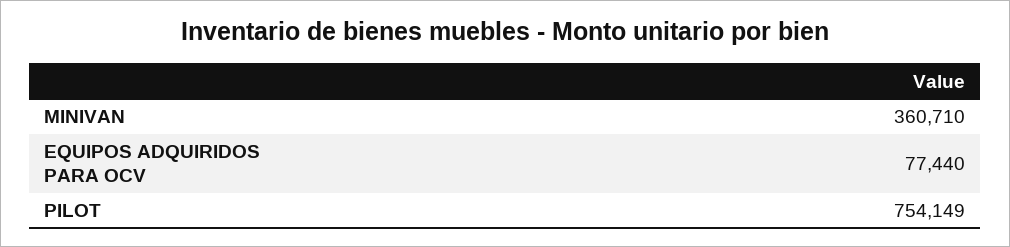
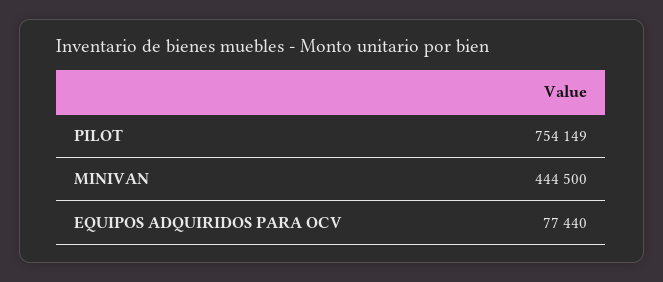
  {
-   "MINIVAN": 360710,
+   "MINIVAN": 444500,
    "EQUIPOS ADQUIRIDOS PARA OCV": 77440,
    "PILOT": 754149
  }

